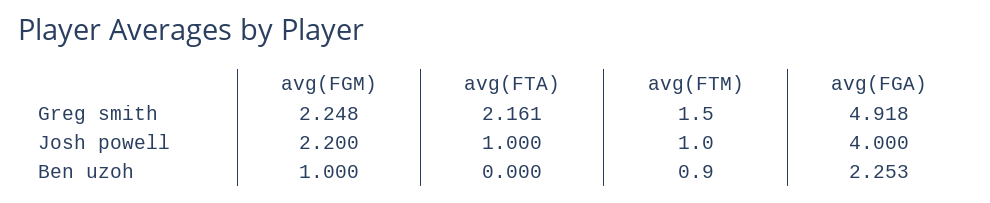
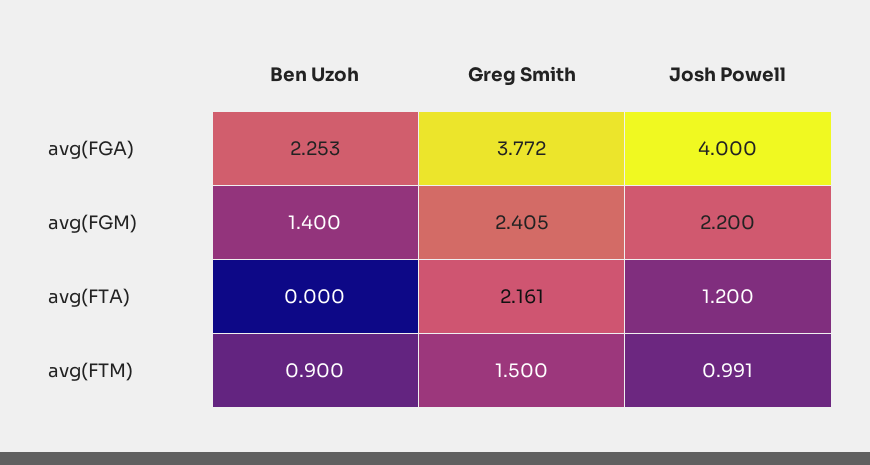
  {
    "avg(FGM)": {
-     "Greg smith": 2.248,
+     "Greg smith": 2.405,
      "Josh powell": 2.2,
-     "Ben uzoh": 1
+     "Ben uzoh": 1.4
    },
    "avg(FTA)": {
      "Greg smith": 2.161,
-     "Josh powell": 1,
+     "Josh powell": 1.2,
      "Ben uzoh": 0
    },
    "avg(FTM)": {
      "Greg smith": 1.5,
-     "Josh powell": 1,
+     "Josh powell": 0.991,
      "Ben uzoh": 0.9
    },
    "avg(FGA)": {
-     "Greg smith": 4.918,
+     "Greg smith": 3.772,
      "Josh powell": 4,
      "Ben uzoh": 2.253
    }
  }

